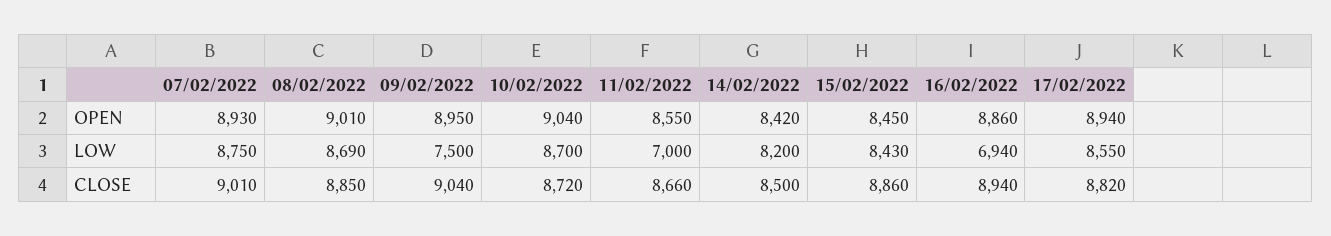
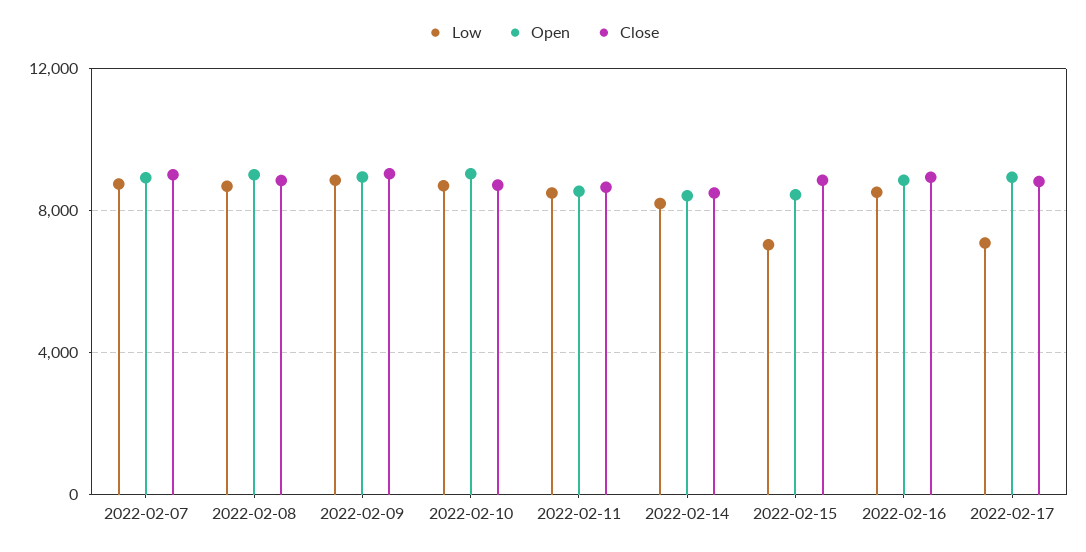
  {
    "OPEN": {
      "07/02/2022": 8930,
      "08/02/2022": 9010,
      "09/02/2022": 8950,
      "10/02/2022": 9040,
      "11/02/2022": 8550,
      "14/02/2022": 8420,
      "15/02/2022": 8450,
      "16/02/2022": 8860,
      "17/02/2022": 8940
    },
    "LOW": {
      "07/02/2022": 8750,
      "08/02/2022": 8690,
-     "09/02/2022": 7500,
+     "09/02/2022": 9000,
      "10/02/2022": 8700,
-     "11/02/2022": 7000,
+     "11/02/2022": 8500,
      "14/02/2022": 8200,
-     "15/02/2022": 8430,
+     "15/02/2022": 7000,
-     "16/02/2022": 6940,
+     "16/02/2022": 8500,
-     "17/02/2022": 8550
+     "17/02/2022": 7000
    },
    "CLOSE": {
      "07/02/2022": 9010,
      "08/02/2022": 8850,
      "09/02/2022": 9040,
      "10/02/2022": 8720,
      "11/02/2022": 8660,
      "14/02/2022": 8500,
      "15/02/2022": 8860,
      "16/02/2022": 8940,
      "17/02/2022": 8820
    }
  }

